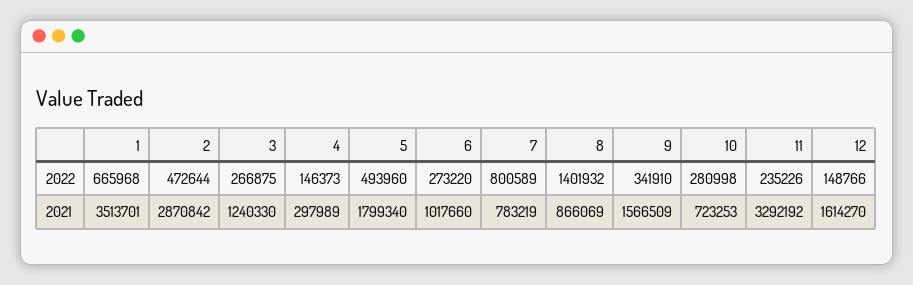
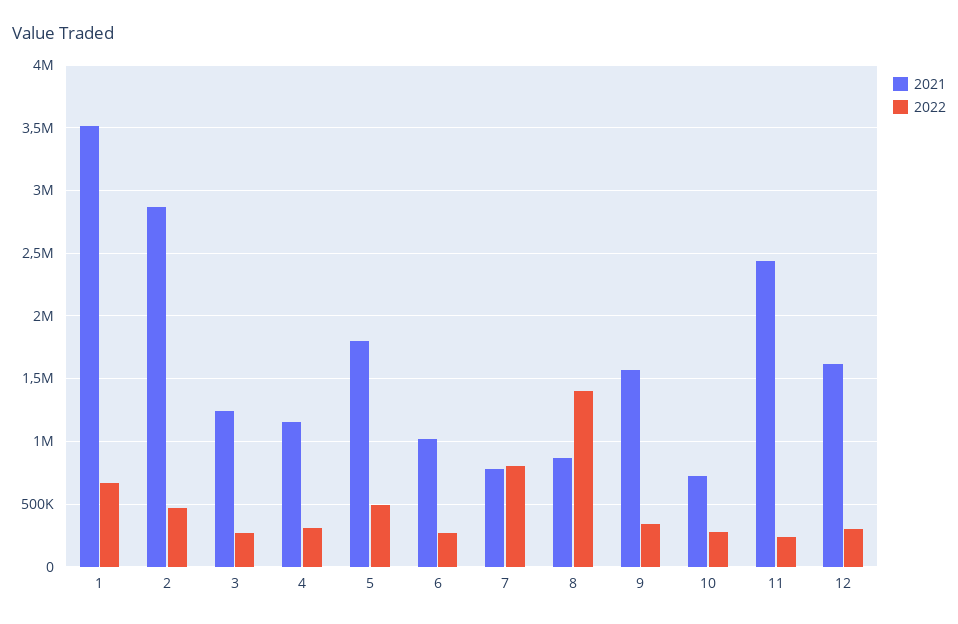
  {
    "2022": {
      "1": 665968,
      "2": 472644,
      "3": 266875,
-     "4": 146373,
+     "4": 300000,
      "5": 493960,
      "6": 273220,
      "7": 800589,
      "8": 1401932,
      "9": 341910,
      "10": 280998,
      "11": 235226,
-     "12": 148766
+     "12": 300000
    },
    "2021": {
      "1": 3513701,
      "2": 2870842,
      "3": 1240330,
-     "4": 297989,
+     "4": 1150000,
      "5": 1799340,
      "6": 1017660,
      "7": 783219,
      "8": 866069,
      "9": 1566509,
      "10": 723253,
-     "11": 3292192,
+     "11": 2450000,
      "12": 1614270
    }
  }

